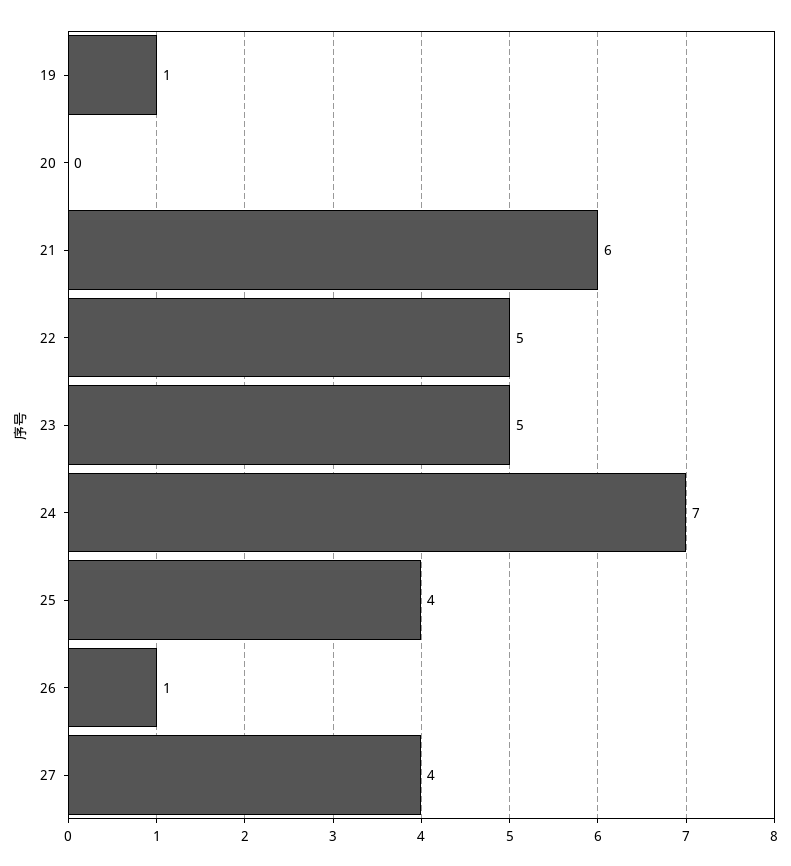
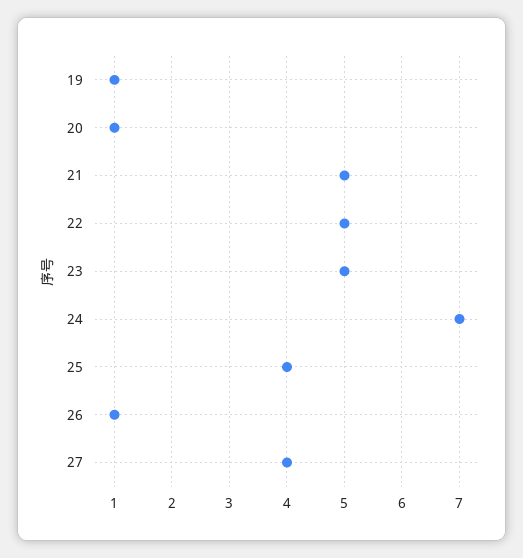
  {
    "19": 1,
-   "20": 0,
+   "20": 1,
-   "21": 6,
+   "21": 5,
    "22": 5,
    "23": 5,
    "24": 7,
    "25": 4,
    "26": 1,
    "27": 4
  }

